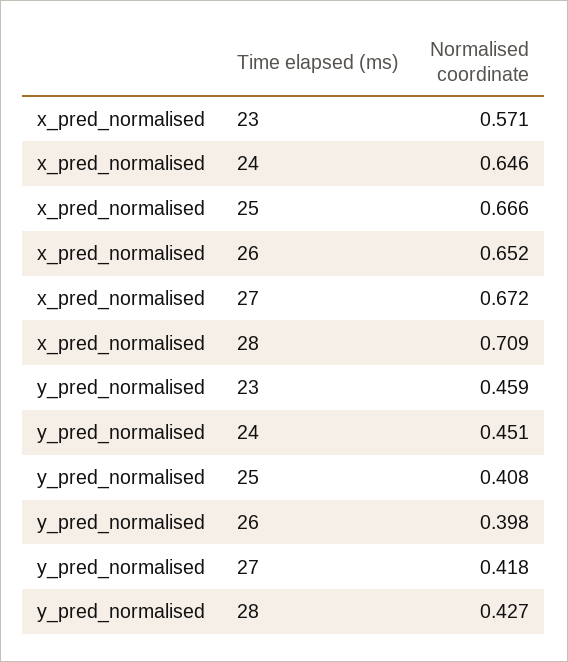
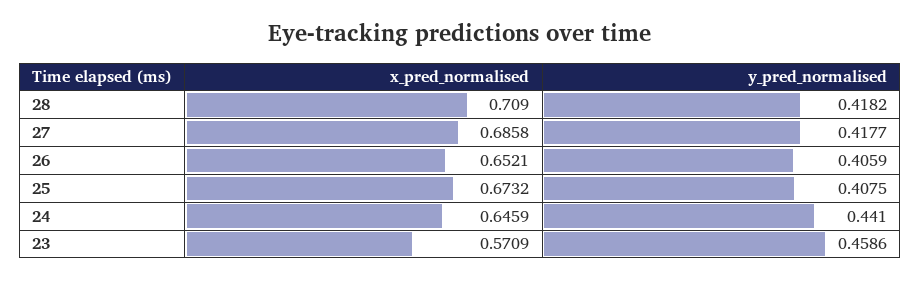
  {
    "x_pred_normalised": {
      "23": 0.5709,
      "24": 0.6459,
-     "25": 0.666,
+     "25": 0.6732,
      "26": 0.6521,
-     "27": 0.672,
+     "27": 0.6858,
      "28": 0.709
    },
    "y_pred_normalised": {
      "23": 0.4586,
-     "24": 0.451,
+     "24": 0.441,
      "25": 0.4075,
-     "26": 0.398,
+     "26": 0.4059,
      "27": 0.4177,
-     "28": 0.427
+     "28": 0.4182
    }
  }

